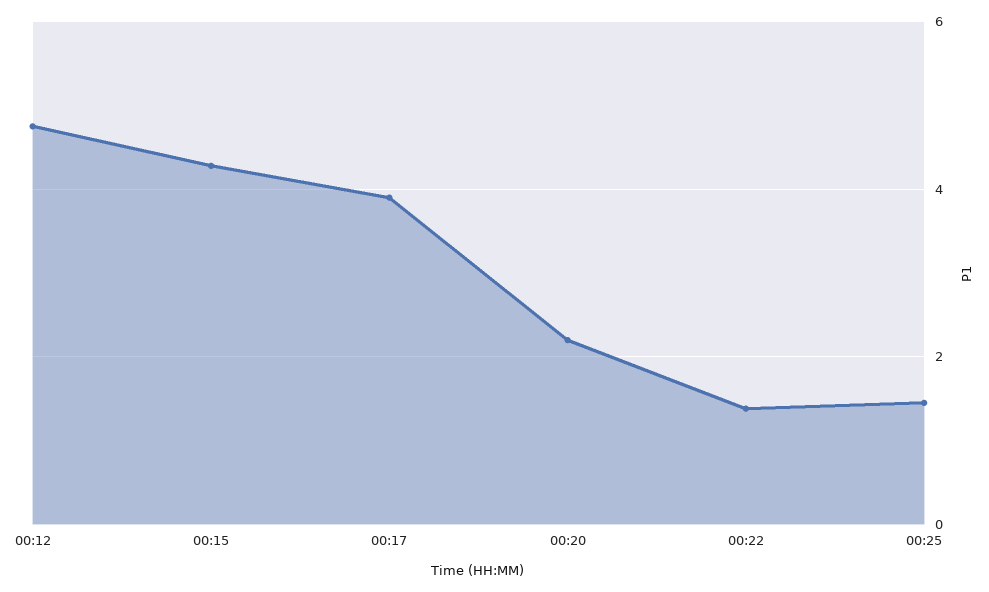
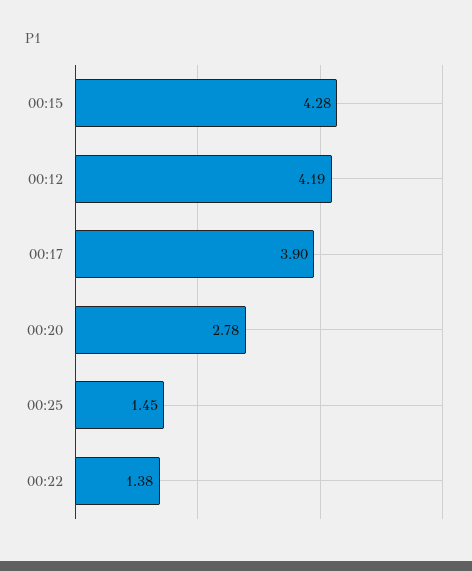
  {
-   "00:12": 4.8,
+   "00:12": 4.19,
    "00:15": 4.28,
    "00:17": 3.9,
-   "00:20": 2.2,
+   "00:20": 2.78,
    "00:22": 1.38,
    "00:25": 1.45
  }

